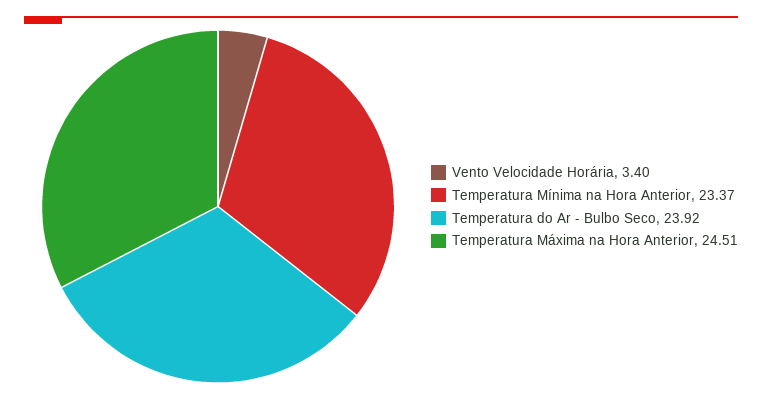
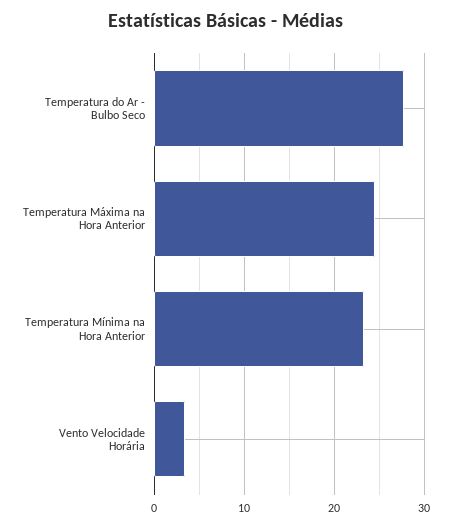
  {
    "Vento Velocidade Horária": 3.4,
    "Temperatura Mínima na Hora Anterior": 23.37,
-   "Temperatura do Ar - Bulbo Seco": 23.92,
+   "Temperatura do Ar - Bulbo Seco": 28,
    "Temperatura Máxima na Hora Anterior": 24.51
  }

